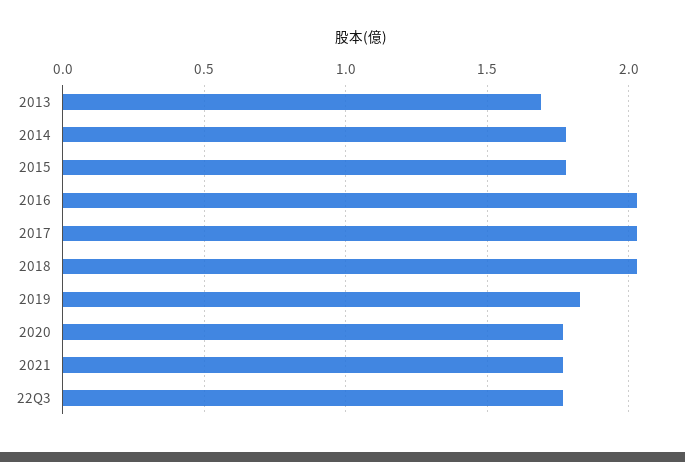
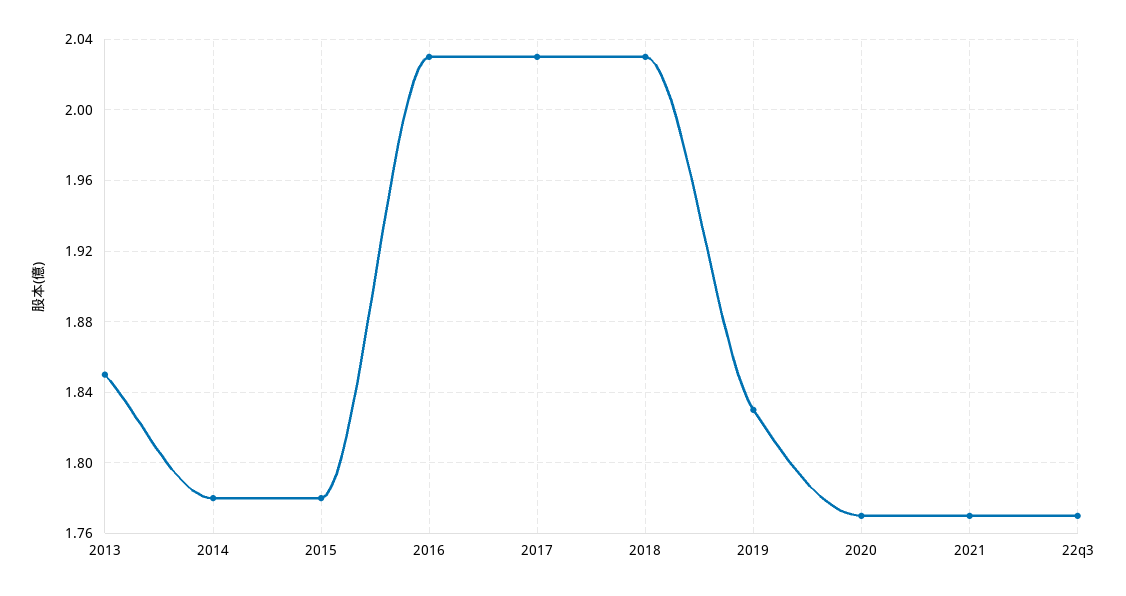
  {
-   "2013": 1.7,
+   "2013": 1.85,
    "2014": 1.78,
    "2015": 1.78,
    "2016": 2.03,
    "2017": 2.03,
    "2018": 2.03,
    "2019": 1.83,
    "2020": 1.77,
    "2021": 1.77,
    "22Q3": 1.77
  }

